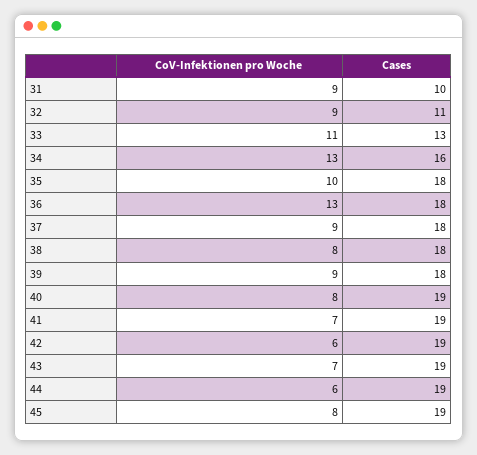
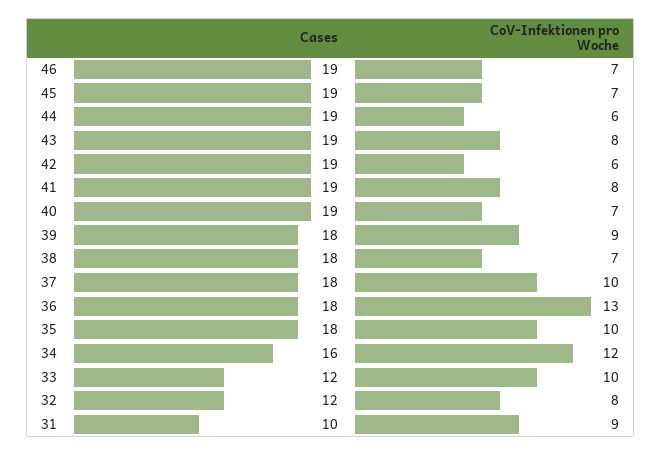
  {
    "CoV-Infektionen pro Woche": {
      "31": 9,
-     "32": 9,
+     "32": 8,
-     "33": 11,
+     "33": 10,
-     "34": 13,
+     "34": 12,
      "35": 10,
      "36": 13,
-     "37": 9,
+     "37": 10,
-     "38": 8,
+     "38": 7,
      "39": 9,
-     "40": 8,
+     "40": 7,
-     "41": 7,
+     "41": 8,
      "42": 6,
-     "43": 7,
+     "43": 8,
      "44": 6,
-     "45": 8
+     "45": 7,
+     "46": 7
    },
    "Cases": {
      "31": 10,
-     "32": 11,
+     "32": 12,
-     "33": 13,
+     "33": 12,
      "34": 16,
      "35": 18,
      "36": 18,
      "37": 18,
      "38": 18,
      "39": 18,
      "40": 19,
      "41": 19,
      "42": 19,
      "43": 19,
      "44": 19,
-     "45": 19
+     "45": 19,
+     "46": 19
    }
  }

